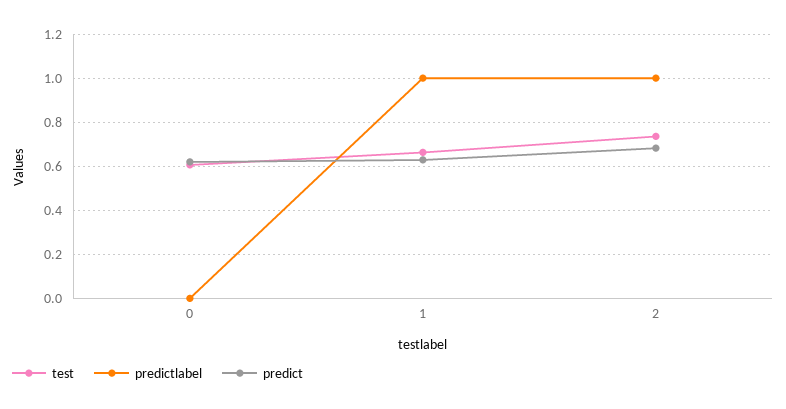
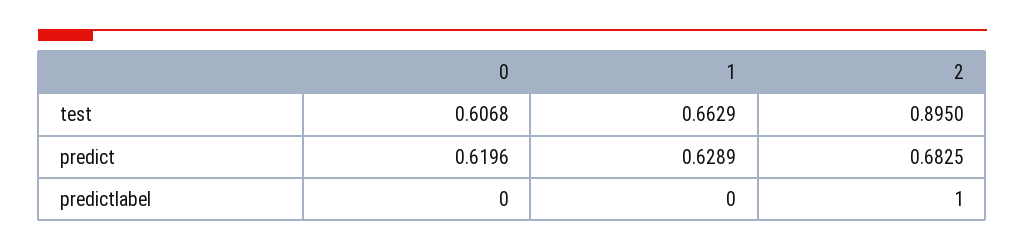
  {
    "test": {
      "0": 0.6068,
      "1": 0.6629,
-     "2": 0.75
+     "2": 0.895
    },
    "predictlabel": {
      "0": 0,
-     "1": 1,
+     "1": 0,
      "2": 1
    },
    "predict": {
      "0": 0.6196,
      "1": 0.6289,
      "2": 0.6825
    }
  }

